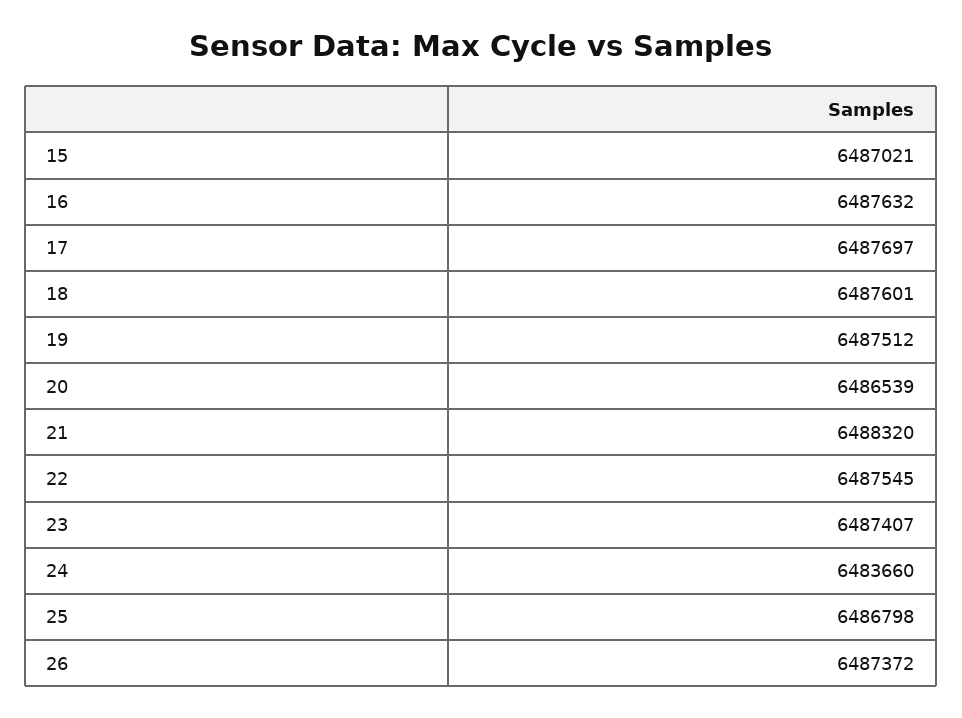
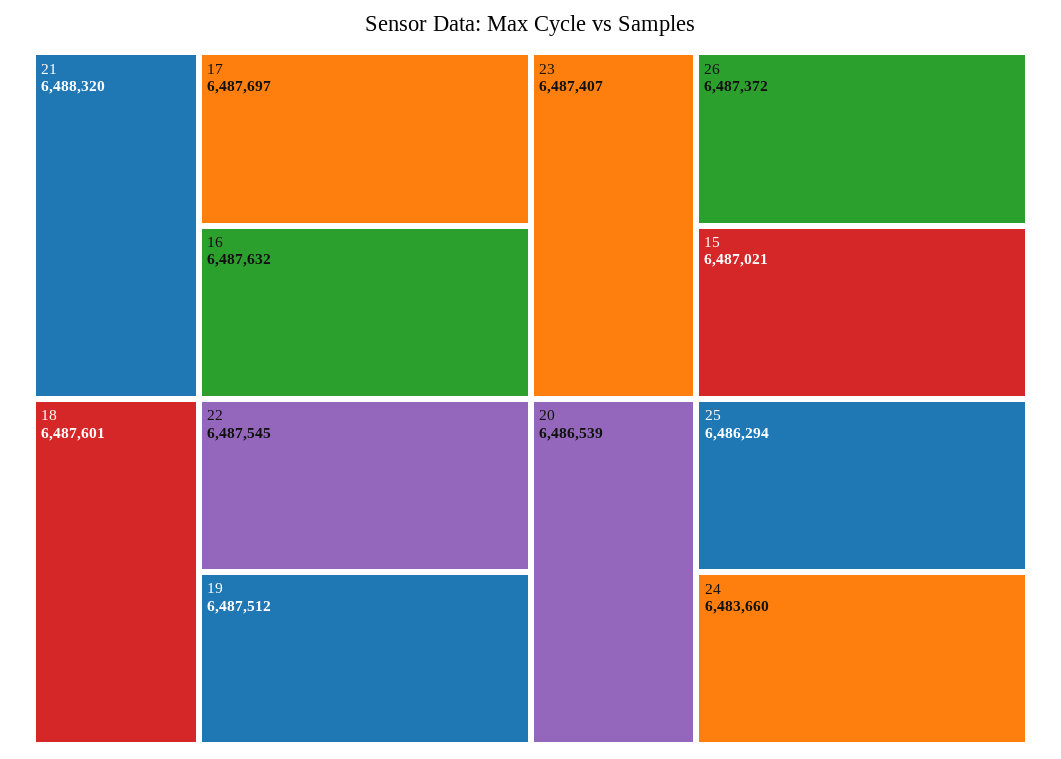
  {
    "15": 6487021,
    "16": 6487632,
    "17": 6487697,
    "18": 6487601,
    "19": 6487512,
    "20": 6486539,
    "21": 6488320,
    "22": 6487545,
    "23": 6487407,
    "24": 6483660,
-   "25": 6486798,
+   "25": 6486294,
    "26": 6487372
  }

